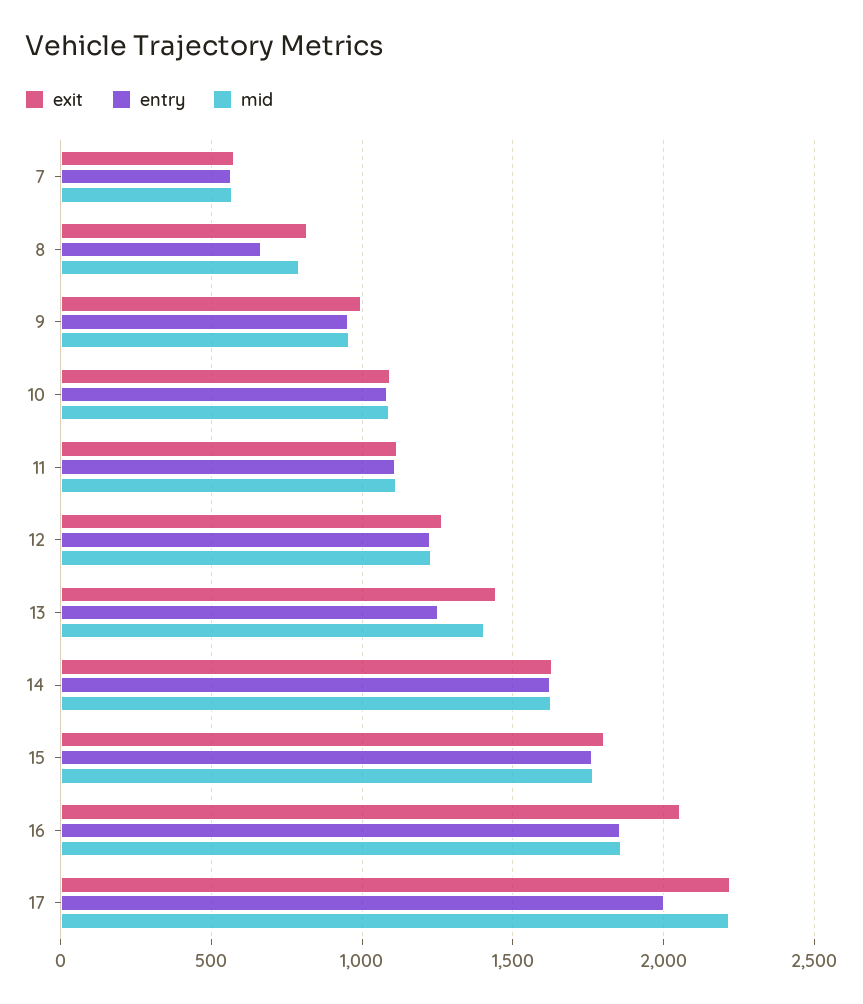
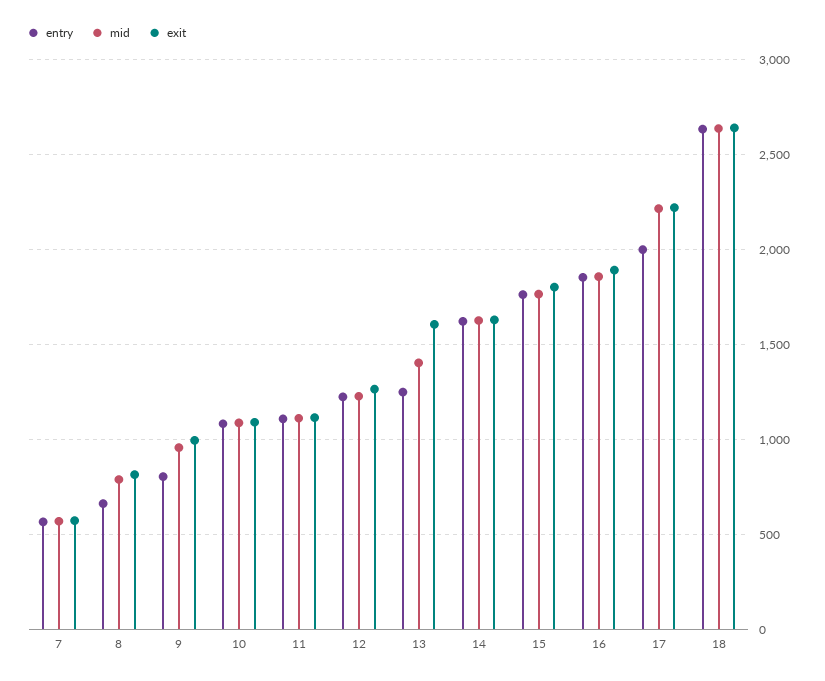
  {
    "exit": {
      "7": 550,
      "8": 800,
      "9": 1000,
      "10": 1100,
      "11": 1100,
      "12": 1250,
-     "13": 1450,
+     "13": 1600,
      "14": 1650,
      "15": 1800,
-     "16": 2050,
+     "16": 1900,
-     "17": 2200
+     "17": 2200,
+     "18": 2650
    },
    "entry": {
      "7": 550,
      "8": 650,
-     "9": 950,
+     "9": 800,
      "10": 1100,
      "11": 1100,
      "12": 1250,
      "13": 1250,
      "14": 1600,
      "15": 1750,
      "16": 1850,
-     "17": 2000
+     "17": 2000,
+     "18": 2650
    },
    "mid": {
      "7": 550,
      "8": 800,
      "9": 950,
      "10": 1100,
      "11": 1100,
      "12": 1250,
      "13": 1400,
      "14": 1650,
      "15": 1750,
      "16": 1850,
-     "17": 2200
+     "17": 2200,
+     "18": 2650
    }
  }

